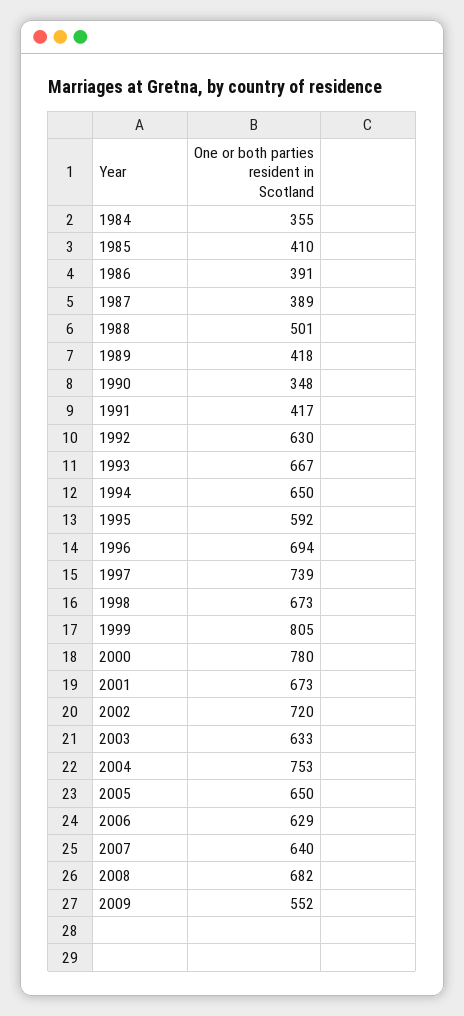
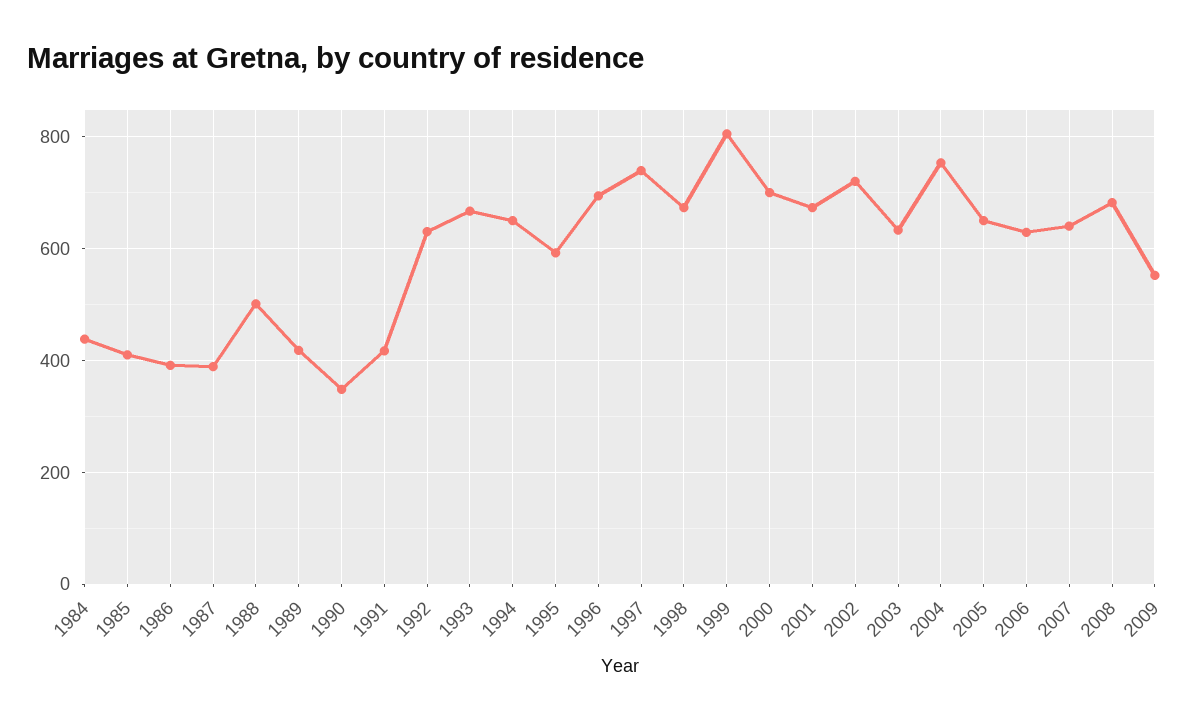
  {
-   "1984": 355,
+   "1984": 440,
    "1985": 410,
    "1986": 391,
    "1987": 389,
    "1988": 501,
    "1989": 418,
    "1990": 348,
    "1991": 417,
    "1992": 630,
    "1993": 667,
    "1994": 650,
    "1995": 592,
    "1996": 694,
    "1997": 739,
    "1998": 673,
    "1999": 805,
-   "2000": 780,
+   "2000": 700,
    "2001": 673,
    "2002": 720,
    "2003": 633,
    "2004": 753,
    "2005": 650,
    "2006": 629,
    "2007": 640,
    "2008": 682,
    "2009": 552
  }

